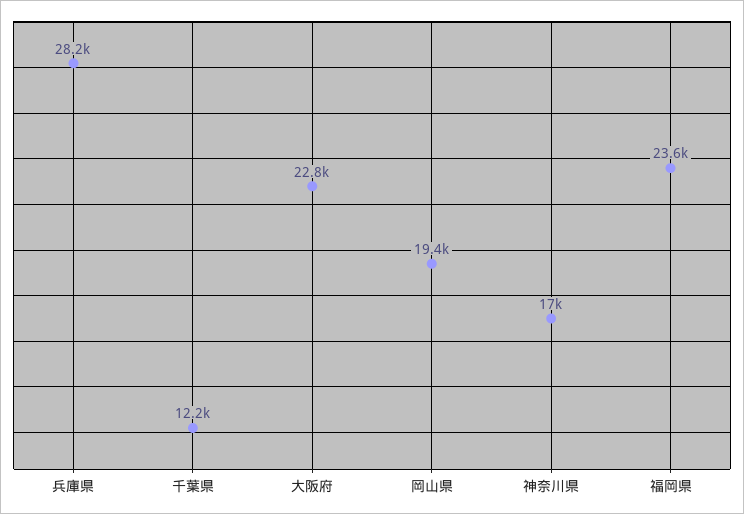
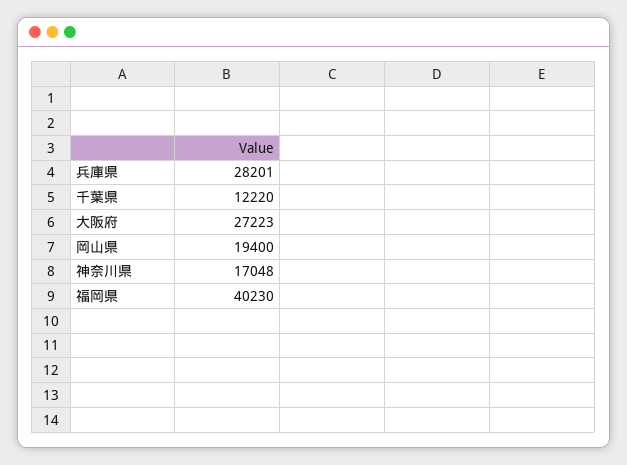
  {
    "兵庫県": 28201,
    "千葉県": 12220,
-   "大阪府": 22800,
+   "大阪府": 27223,
    "岡山県": 19400,
    "神奈川県": 17048,
-   "福岡県": 23600
+   "福岡県": 40230
  }

